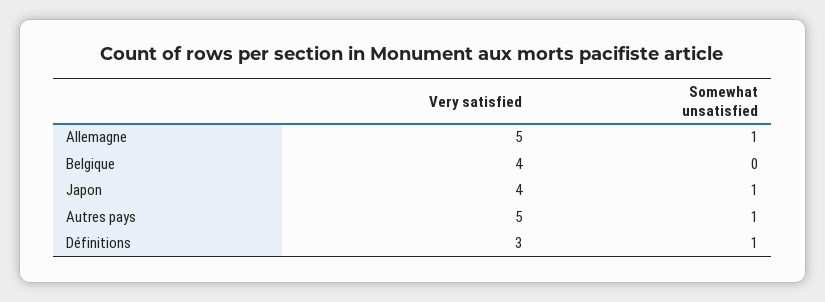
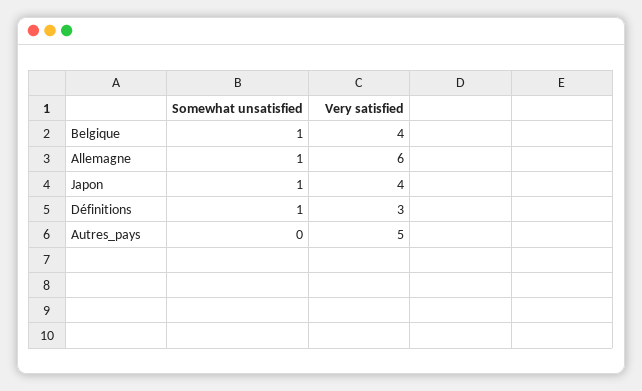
  {
    "Very satisfied": {
-     "Allemagne": 5,
+     "Allemagne": 6,
      "Belgique": 4,
      "Japon": 4,
      "Autres pays": 5,
      "Définitions": 3
    },
    "Somewhat unsatisfied": {
      "Allemagne": 1,
-     "Belgique": 0,
+     "Belgique": 1,
      "Japon": 1,
-     "Autres pays": 1,
+     "Autres pays": 0,
      "Définitions": 1
    }
  }

